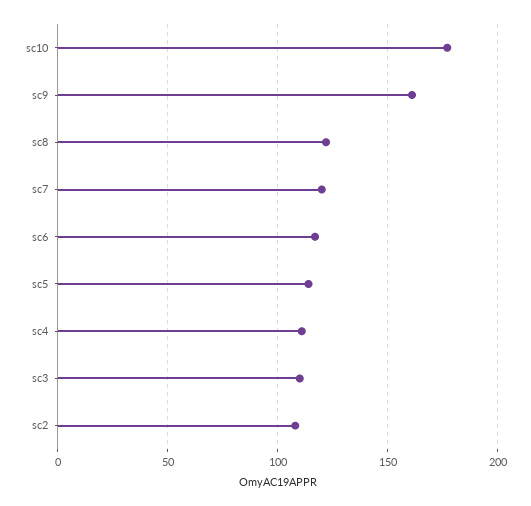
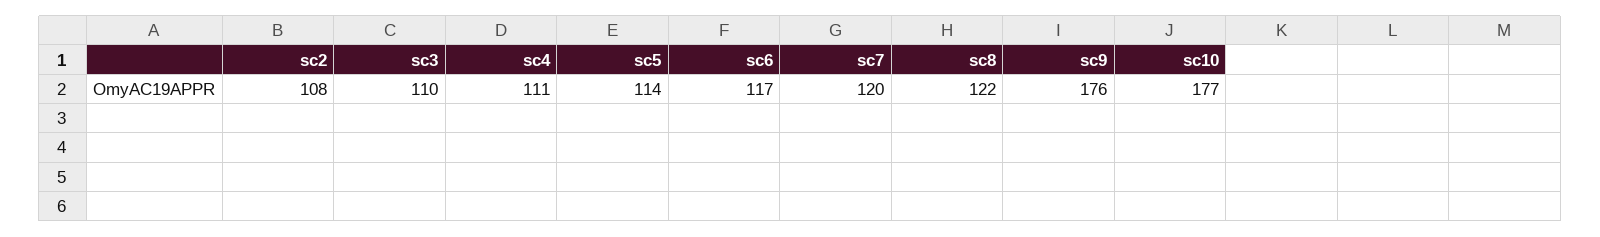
  {
    "sc10": 177,
-   "sc9": 160,
+   "sc9": 176,
    "sc8": 122,
    "sc7": 120,
    "sc6": 117,
    "sc5": 114,
    "sc4": 111,
    "sc3": 110,
    "sc2": 108
  }

